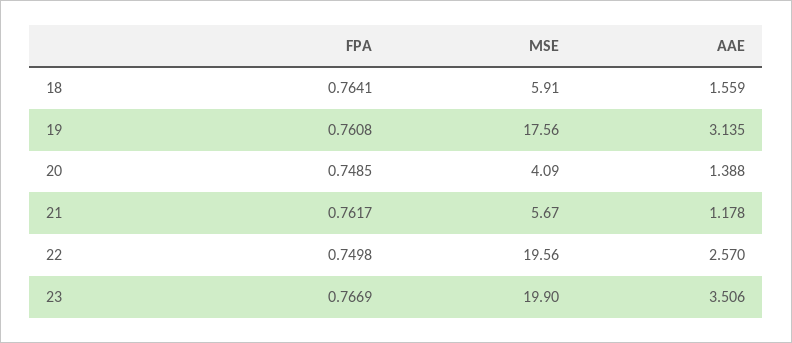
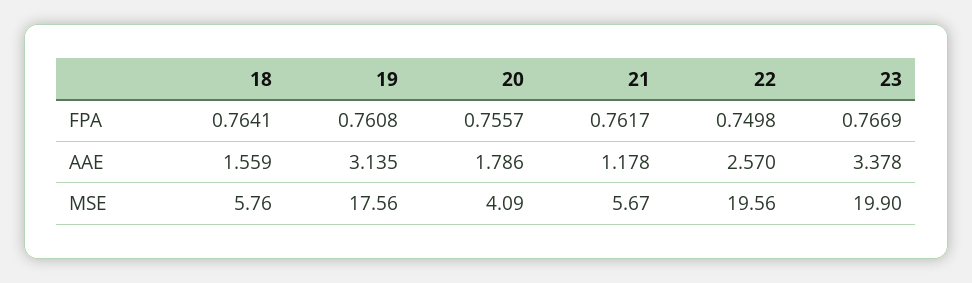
  {
    "FPA": {
      "18": 0.7641,
      "19": 0.7608,
-     "20": 0.7485,
+     "20": 0.7557,
      "21": 0.7617,
      "22": 0.7498,
      "23": 0.7669
    },
    "MSE": {
-     "18": 5.91,
+     "18": 5.76,
      "19": 17.56,
      "20": 4.09,
      "21": 5.67,
      "22": 19.56,
      "23": 19.9
    },
    "AAE": {
      "18": 1.559,
      "19": 3.135,
-     "20": 1.388,
+     "20": 1.786,
      "21": 1.178,
      "22": 2.57,
-     "23": 3.506
+     "23": 3.378
    }
  }

